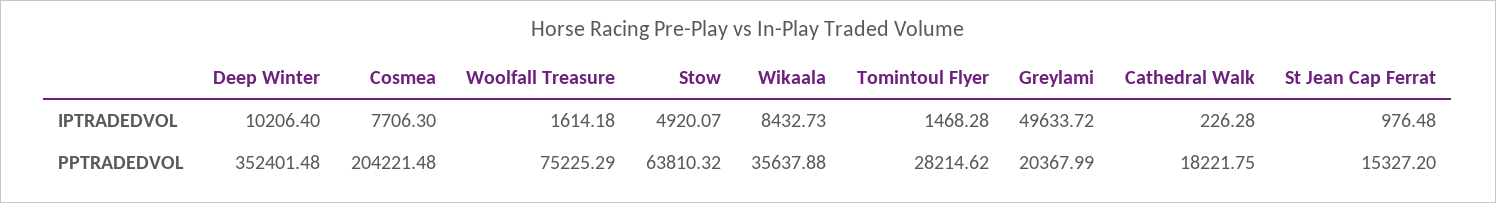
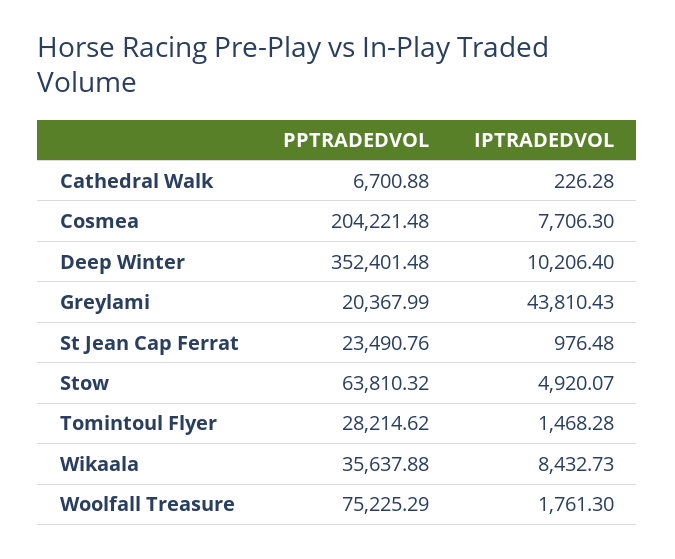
  {
    "Deep Winter": {
      "IPTRADEDVOL": 10206.4,
      "PPTRADEDVOL": 352401.48
    },
    "Cosmea": {
      "IPTRADEDVOL": 7706.3,
      "PPTRADEDVOL": 204221.48
    },
    "Woolfall Treasure": {
-     "IPTRADEDVOL": 1614.18,
+     "IPTRADEDVOL": 1761.3,
      "PPTRADEDVOL": 75225.29
    },
    "Stow": {
      "IPTRADEDVOL": 4920.07,
      "PPTRADEDVOL": 63810.32
    },
    "Wikaala": {
      "IPTRADEDVOL": 8432.73,
      "PPTRADEDVOL": 35637.88
    },
    "Tomintoul Flyer": {
      "IPTRADEDVOL": 1468.28,
      "PPTRADEDVOL": 28214.62
    },
    "Greylami": {
-     "IPTRADEDVOL": 49633.72,
+     "IPTRADEDVOL": 43810.43,
      "PPTRADEDVOL": 20367.99
    },
    "Cathedral Walk": {
      "IPTRADEDVOL": 226.28,
-     "PPTRADEDVOL": 18221.75
+     "PPTRADEDVOL": 6700.88
    },
    "St Jean Cap Ferrat": {
      "IPTRADEDVOL": 976.48,
-     "PPTRADEDVOL": 15327.2
+     "PPTRADEDVOL": 23490.76
    }
  }

